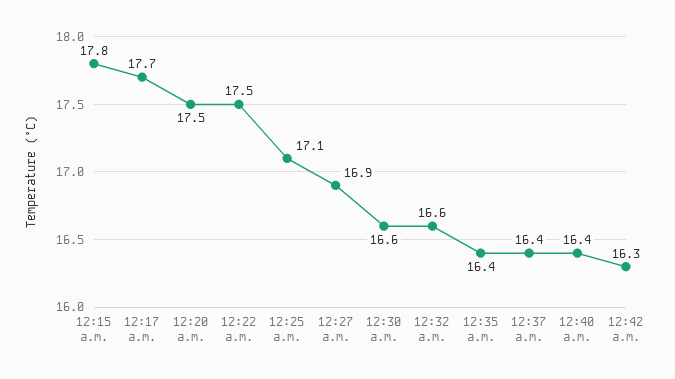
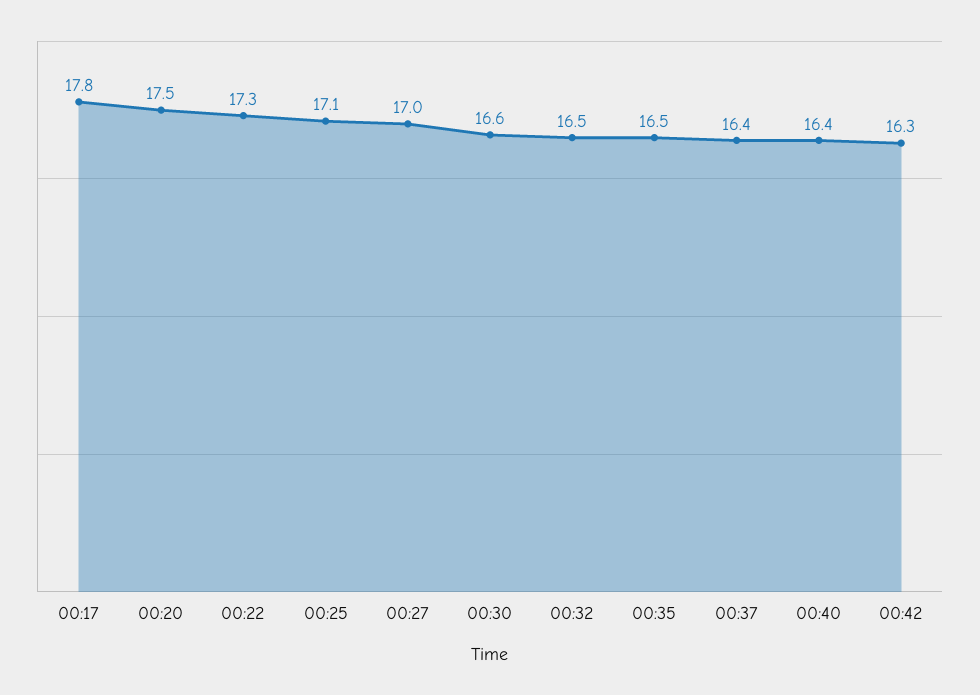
  {
-   "12:15 a.m.": 17.8,
-   "12:17 a.m.": 17.7,
+   "12:17 a.m.": 17.8,
    "12:20 a.m.": 17.5,
-   "12:22 a.m.": 17.5,
+   "12:22 a.m.": 17.3,
    "12:25 a.m.": 17.1,
-   "12:27 a.m.": 16.9,
+   "12:27 a.m.": 17,
    "12:30 a.m.": 16.6,
-   "12:32 a.m.": 16.6,
+   "12:32 a.m.": 16.5,
-   "12:35 a.m.": 16.4,
+   "12:35 a.m.": 16.5,
    "12:37 a.m.": 16.4,
    "12:40 a.m.": 16.4,
    "12:42 a.m.": 16.3
  }

